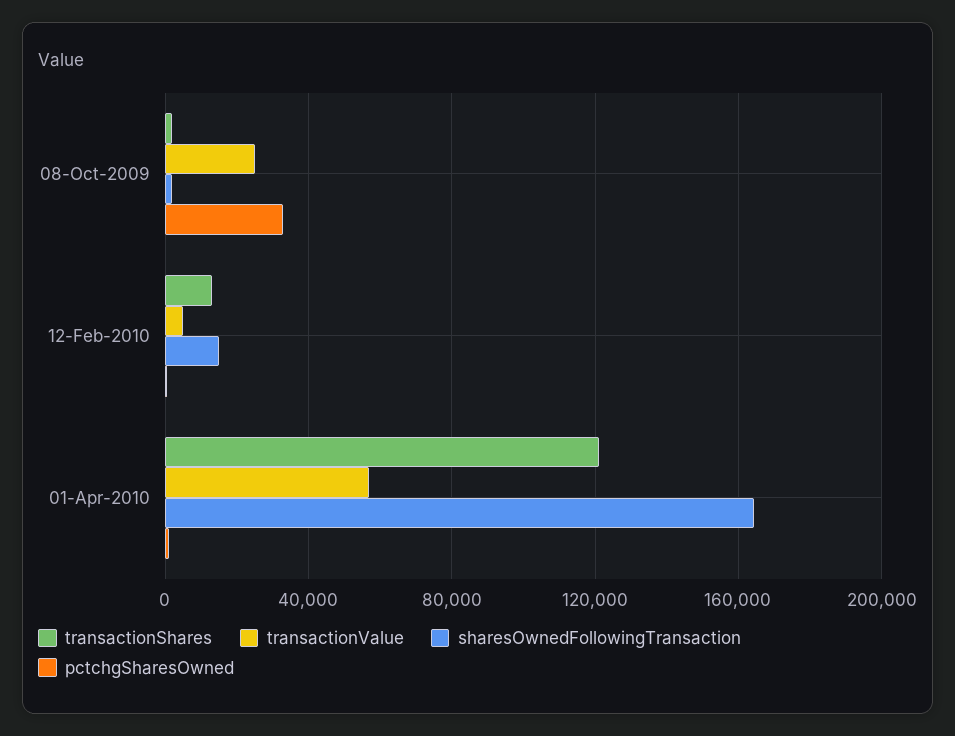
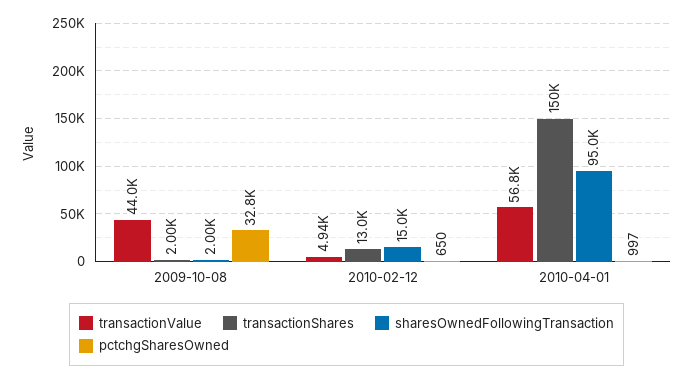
  {
    "transactionShares": {
      "08-Oct-2009": 2000,
      "12-Feb-2010": 13000,
-     "01-Apr-2010": 120000
+     "01-Apr-2010": 150000
    },
    "transactionValue": {
-     "08-Oct-2009": 25000,
+     "08-Oct-2009": 44000,
      "12-Feb-2010": 4940,
      "01-Apr-2010": 56800
    },
    "sharesOwnedFollowingTransaction": {
      "08-Oct-2009": 2000,
      "12-Feb-2010": 15000,
-     "01-Apr-2010": 165000
+     "01-Apr-2010": 95000
    },
    "pctchgSharesOwned": {
      "08-Oct-2009": 32800,
      "12-Feb-2010": 650,
      "01-Apr-2010": 997
    }
  }

